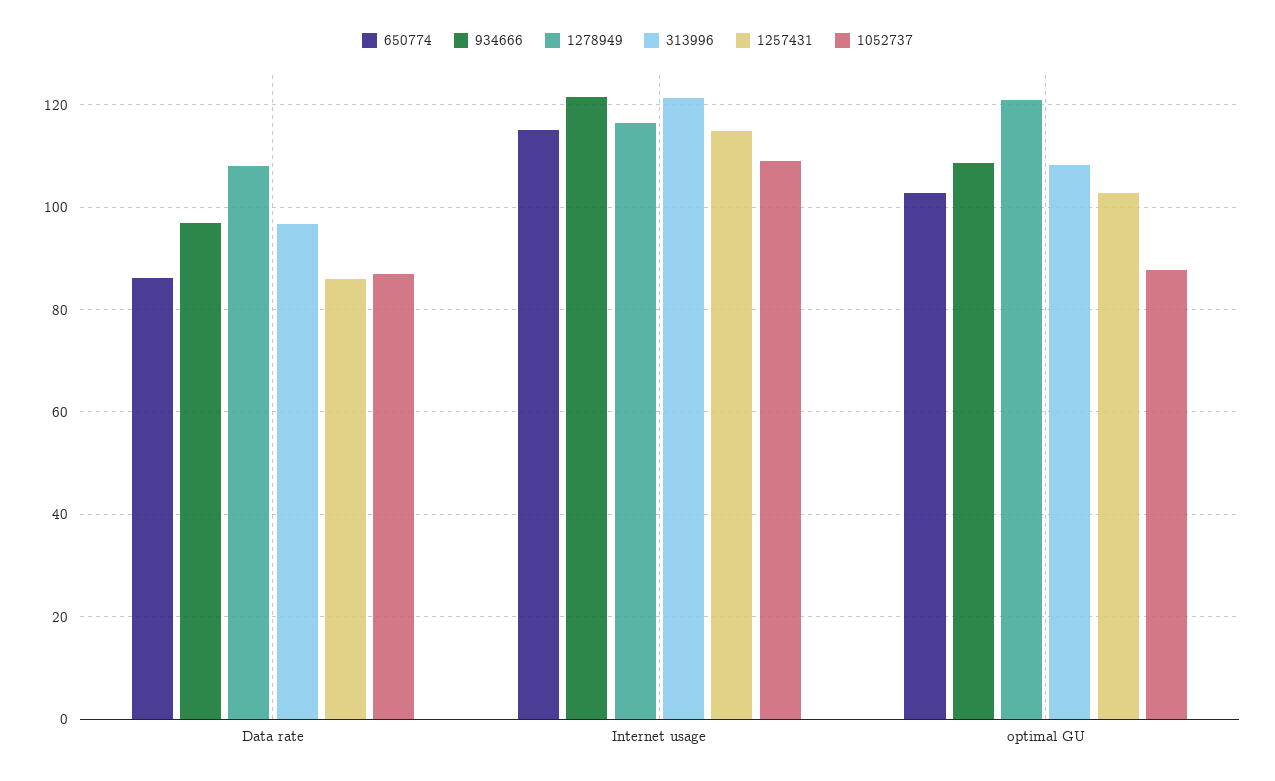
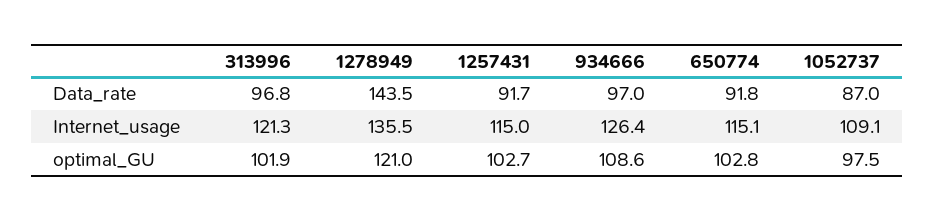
  {
    "650774": {
-     "Data rate": 86,
+     "Data rate": 91.8,
      "Internet usage": 115.1,
      "optimal GU": 102.8
    },
    "934666": {
      "Data rate": 97,
-     "Internet usage": 122,
+     "Internet usage": 126.4,
      "optimal GU": 108.6
    },
    "1278949": {
-     "Data rate": 108,
+     "Data rate": 143.5,
-     "Internet usage": 116,
+     "Internet usage": 135.5,
      "optimal GU": 121
    },
    "313996": {
      "Data rate": 96.8,
      "Internet usage": 121.3,
-     "optimal GU": 108
+     "optimal GU": 101.9
    },
    "1257431": {
-     "Data rate": 86,
+     "Data rate": 91.7,
      "Internet usage": 115,
      "optimal GU": 102.7
    },
    "1052737": {
      "Data rate": 87,
      "Internet usage": 109.1,
-     "optimal GU": 88
+     "optimal GU": 97.5
    }
  }

